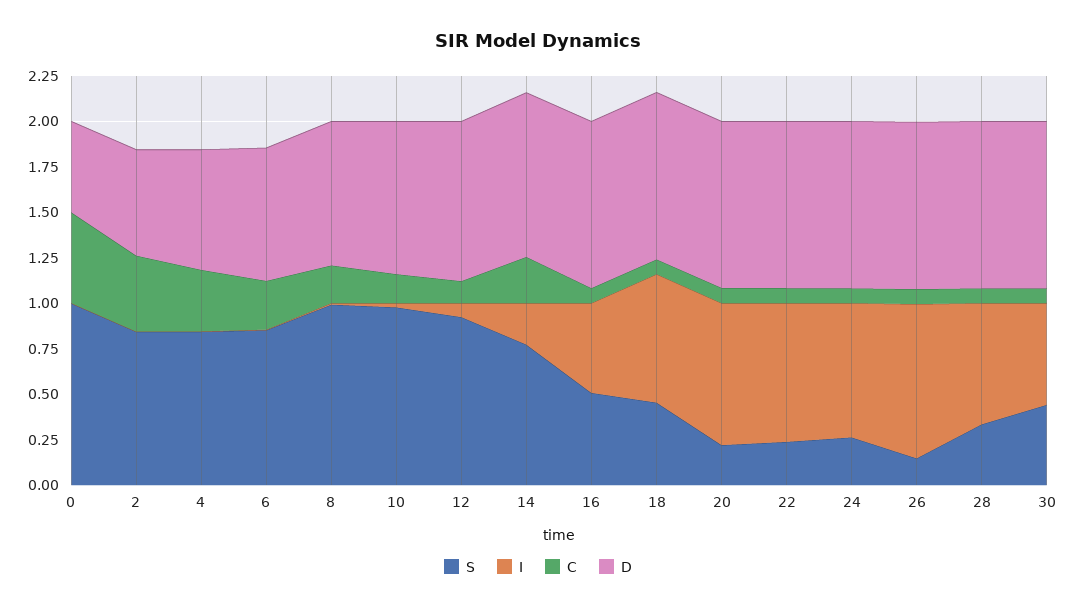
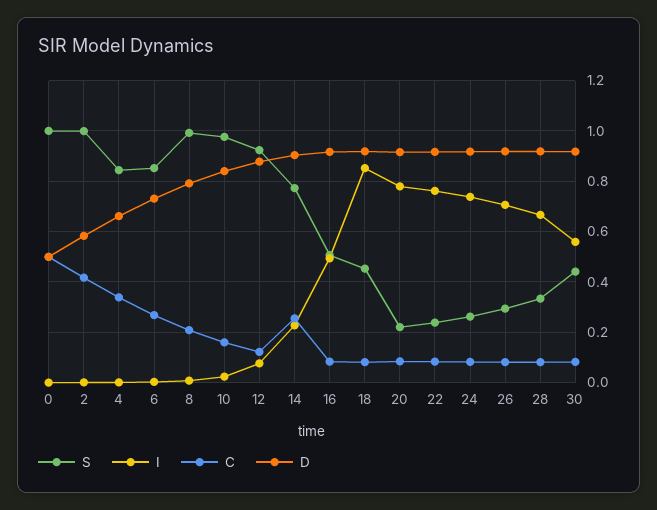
  {
    "S": {
      "0": 1,
-     "2": 0.85,
+     "2": 1,
      "4": 0.85,
      "6": 0.85,
      "8": 1,
      "10": 0.975,
      "12": 0.925,
      "14": 0.775,
      "16": 0.5,
      "18": 0.45,
      "20": 0.225,
      "22": 0.25,
      "24": 0.25,
-     "26": 0.15,
+     "26": 0.3,
      "28": 0.325,
      "30": 0.45
    },
    "I": {
      "0": 0,
      "2": 0,
      "4": 0,
      "6": 0,
      "8": 0,
      "10": 0.025,
      "12": 0.075,
      "14": 0.225,
      "16": 0.5,
-     "18": 0.7,
+     "18": 0.85,
      "20": 0.775,
      "22": 0.75,
      "24": 0.75,
-     "26": 0.85,
+     "26": 0.7,
      "28": 0.675,
      "30": 0.55
    },
    "C": {
      "0": 0.5,
      "2": 0.425,
      "4": 0.35,
      "6": 0.275,
      "8": 0.2,
      "10": 0.15,
      "12": 0.125,
      "14": 0.25,
      "16": 0.075,
      "18": 0.075,
      "20": 0.075,
      "22": 0.075,
      "24": 0.075,
      "26": 0.075,
      "28": 0.075,
      "30": 0.075
    },
    "D": {
      "0": 0.5,
      "2": 0.575,
      "4": 0.65,
      "6": 0.725,
      "8": 0.8,
      "10": 0.85,
      "12": 0.875,
      "14": 0.9,
      "16": 0.925,
      "18": 0.925,
      "20": 0.925,
      "22": 0.925,
      "24": 0.925,
      "26": 0.925,
      "28": 0.925,
      "30": 0.925
    }
  }

